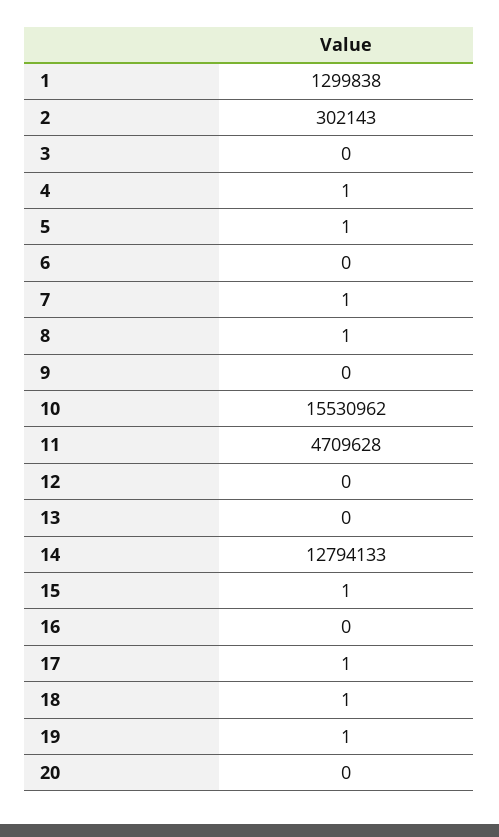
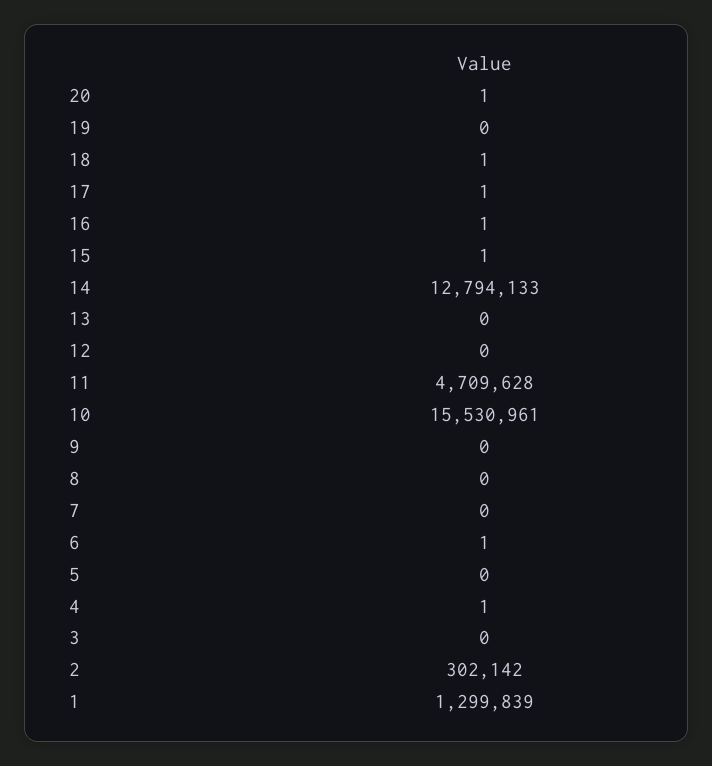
  {
-   "1": 1299838,
+   "1": 1299839,
-   "2": 302143,
+   "2": 302142,
    "3": 0,
    "4": 1,
-   "5": 1,
+   "5": 0,
-   "6": 0,
+   "6": 1,
-   "7": 1,
+   "7": 0,
-   "8": 1,
+   "8": 0,
    "9": 0,
-   "10": 15530962,
+   "10": 15530961,
    "11": 4709628,
    "12": 0,
    "13": 0,
    "14": 12794133,
    "15": 1,
-   "16": 0,
+   "16": 1,
    "17": 1,
    "18": 1,
-   "19": 1,
+   "19": 0,
-   "20": 0
+   "20": 1
  }

